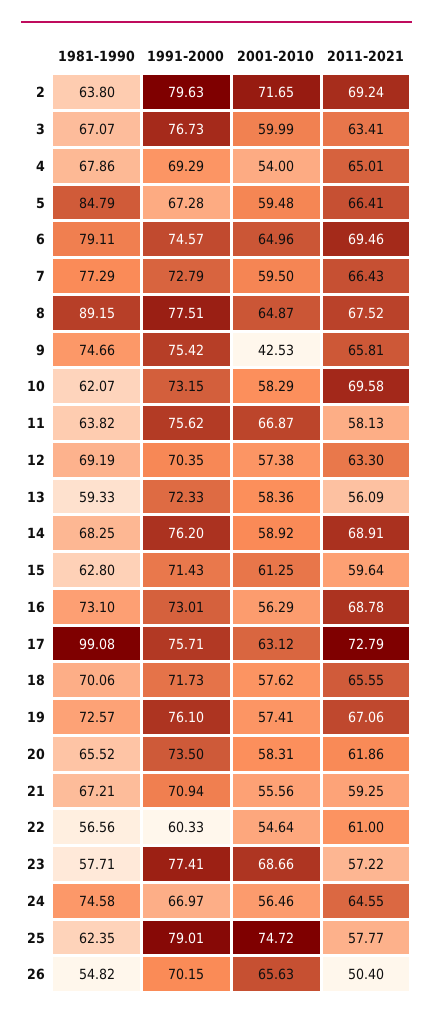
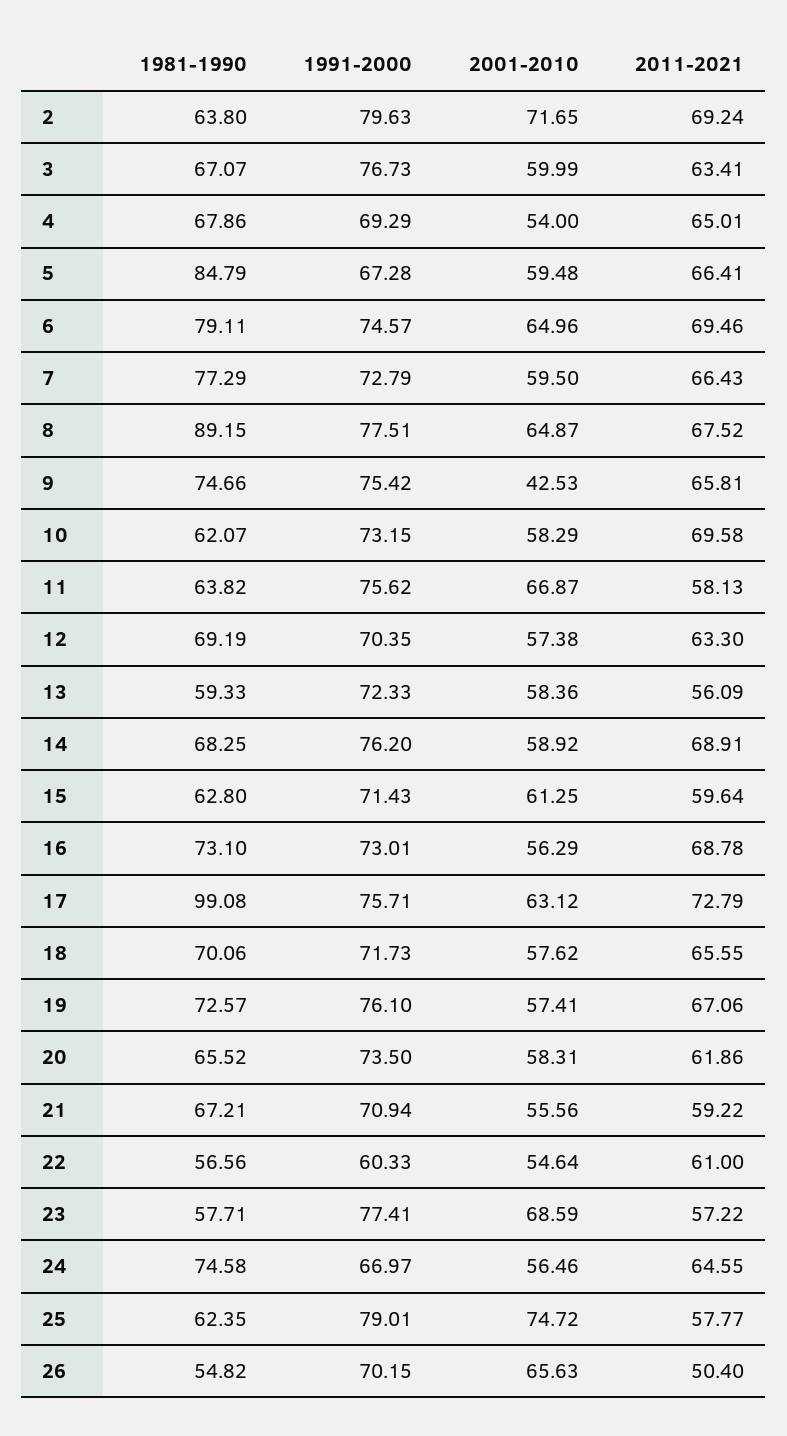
  {
    "1981-1990": {
      "2": 63.8,
      "3": 67.07,
      "4": 67.86,
      "5": 84.79,
      "6": 79.11,
      "7": 77.29,
      "8": 89.15,
      "9": 74.66,
      "10": 62.07,
      "11": 63.82,
      "12": 69.19,
      "13": 59.33,
      "14": 68.25,
      "15": 62.8,
      "16": 73.1,
      "17": 99.08,
      "18": 70.06,
      "19": 72.57,
      "20": 65.52,
      "21": 67.21,
      "22": 56.56,
      "23": 57.71,
      "24": 74.58,
      "25": 62.35,
      "26": 54.82
    },
    "1991-2000": {
      "2": 79.63,
      "3": 76.73,
      "4": 69.29,
      "5": 67.28,
      "6": 74.57,
      "7": 72.79,
      "8": 77.51,
      "9": 75.42,
      "10": 73.15,
      "11": 75.62,
      "12": 70.35,
      "13": 72.33,
      "14": 76.2,
      "15": 71.43,
      "16": 73.01,
      "17": 75.71,
      "18": 71.73,
      "19": 76.1,
      "20": 73.5,
      "21": 70.94,
      "22": 60.33,
      "23": 77.41,
      "24": 66.97,
      "25": 79.01,
      "26": 70.15
    },
    "2001-2010": {
      "2": 71.65,
      "3": 59.99,
      "4": 54,
      "5": 59.48,
      "6": 64.96,
      "7": 59.5,
      "8": 64.87,
      "9": 42.53,
      "10": 58.29,
      "11": 66.87,
      "12": 57.38,
      "13": 58.36,
      "14": 58.92,
      "15": 61.25,
      "16": 56.29,
      "17": 63.12,
      "18": 57.62,
      "19": 57.41,
      "20": 58.31,
      "21": 55.56,
      "22": 54.64,
-     "23": 68.66,
+     "23": 68.59,
      "24": 56.46,
      "25": 74.72,
      "26": 65.63
    },
    "2011-2021": {
      "2": 69.24,
      "3": 63.41,
      "4": 65.01,
      "5": 66.41,
      "6": 69.46,
      "7": 66.43,
      "8": 67.52,
      "9": 65.81,
      "10": 69.58,
      "11": 58.13,
      "12": 63.3,
      "13": 56.09,
      "14": 68.91,
      "15": 59.64,
      "16": 68.78,
      "17": 72.79,
      "18": 65.55,
      "19": 67.06,
      "20": 61.86,
-     "21": 59.25,
+     "21": 59.22,
      "22": 61,
      "23": 57.22,
      "24": 64.55,
      "25": 57.77,
      "26": 50.4
    }
  }

